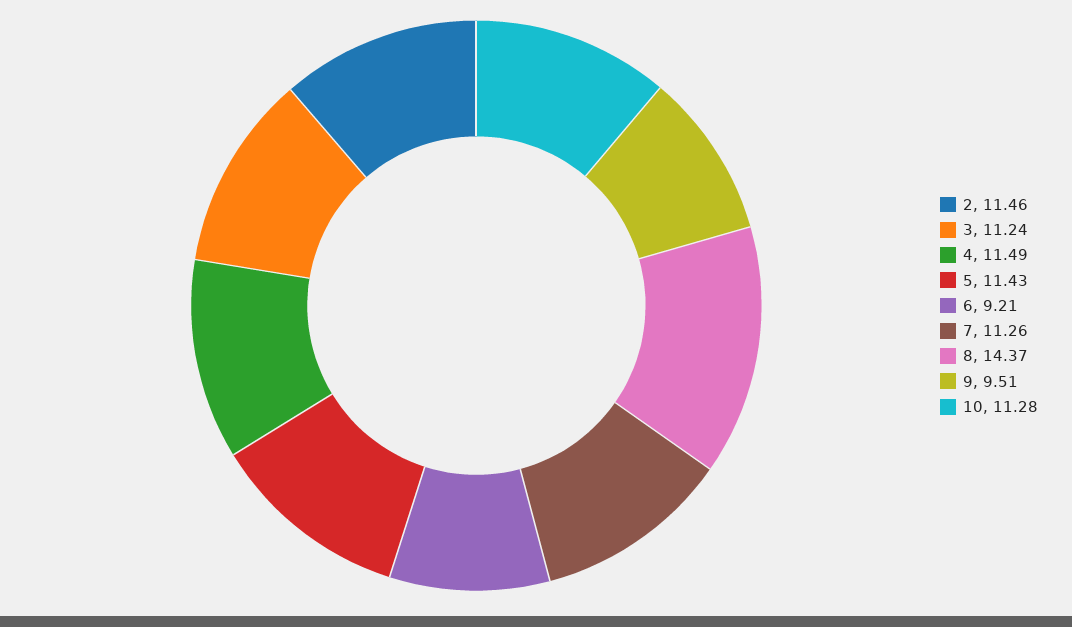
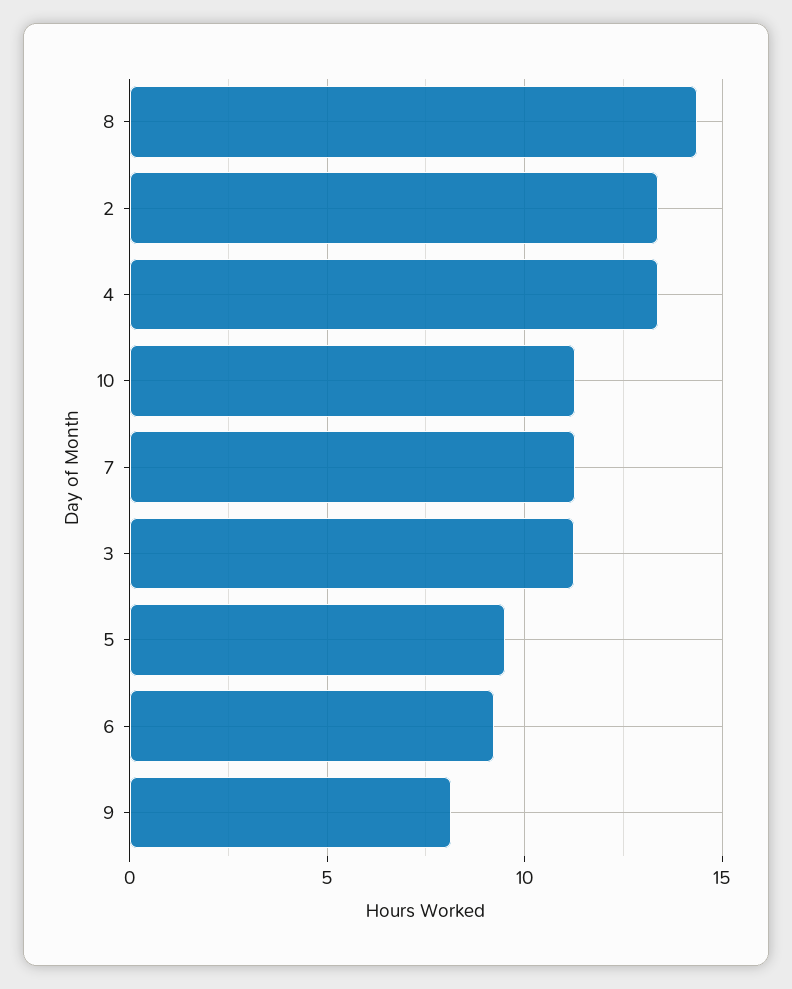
  {
-   "2": 11.46,
+   "2": 13.5,
    "3": 11.24,
-   "4": 11.49,
+   "4": 13.5,
-   "5": 11.43,
+   "5": 9.5,
    "6": 9.21,
    "7": 11.26,
    "8": 14.37,
-   "9": 9.51,
+   "9": 8,
    "10": 11.28
  }

